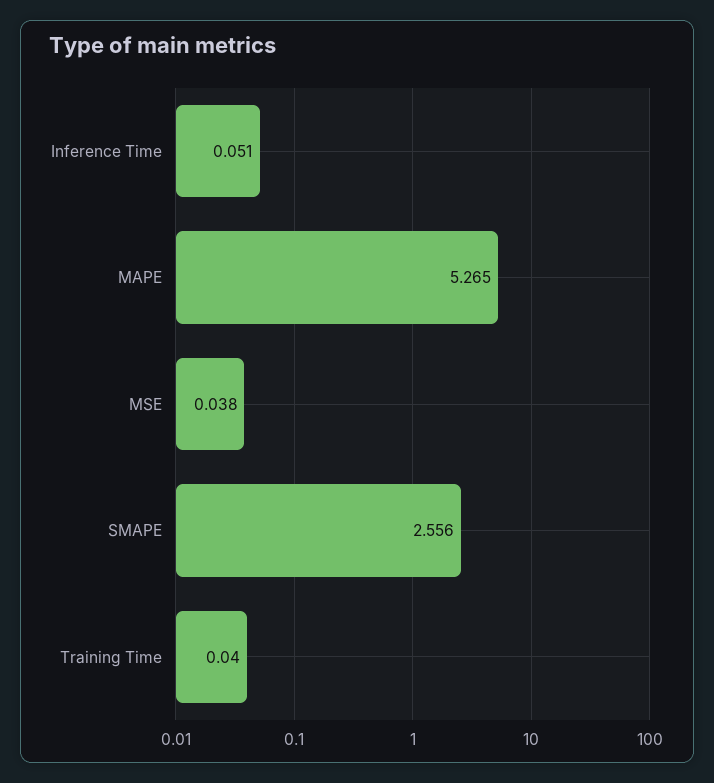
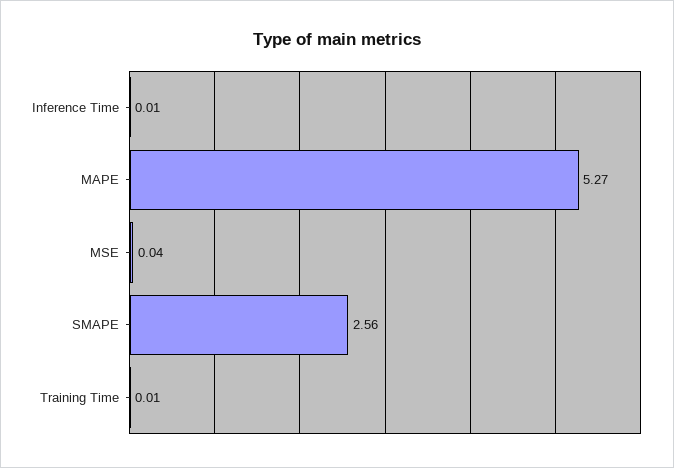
  {
-   "Inference Time": 0.051,
+   "Inference Time": 0.01,
    "MAPE": 5.265,
    "MSE": 0.038,
    "SMAPE": 2.556,
-   "Training Time": 0.04
+   "Training Time": 0.01
  }

